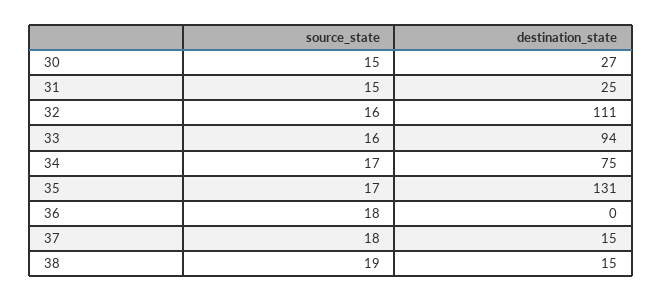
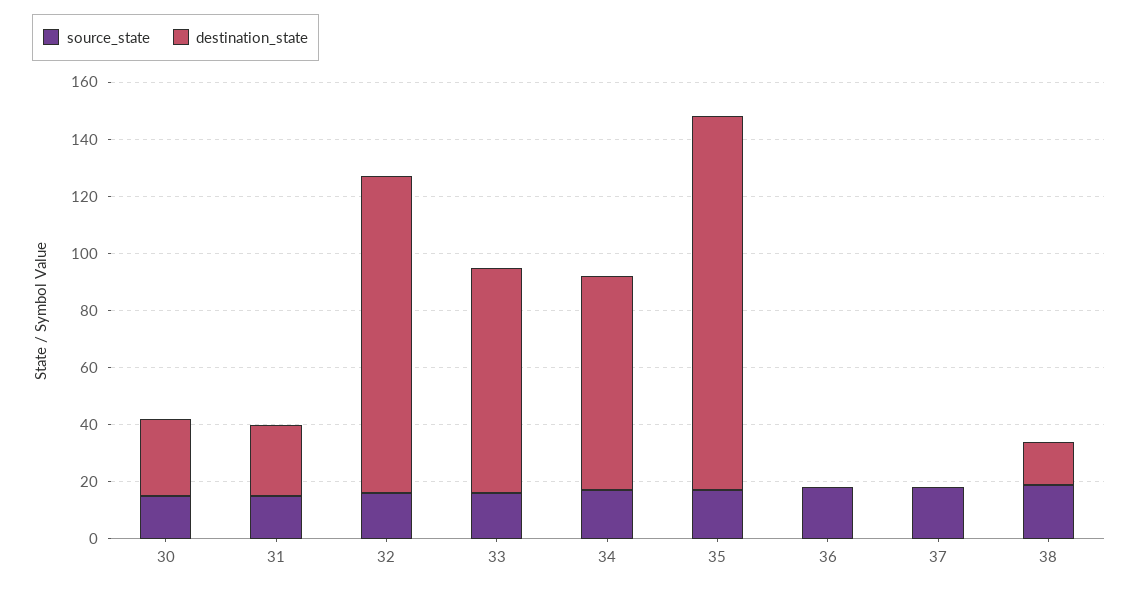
  {
    "source_state": {
      "30": 15,
      "31": 15,
      "32": 16,
      "33": 16,
      "34": 17,
      "35": 17,
      "36": 18,
      "37": 18,
      "38": 19
    },
    "destination_state": {
      "30": 27,
      "31": 25,
      "32": 111,
-     "33": 94,
+     "33": 80,
      "34": 75,
      "35": 131,
      "36": 0,
-     "37": 15,
+     "37": 0,
      "38": 15
    }
  }

